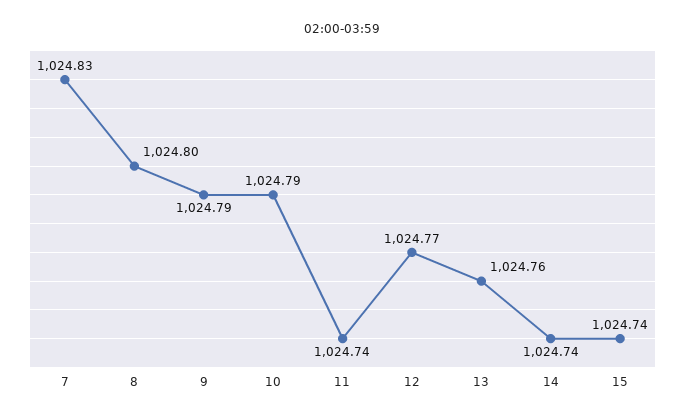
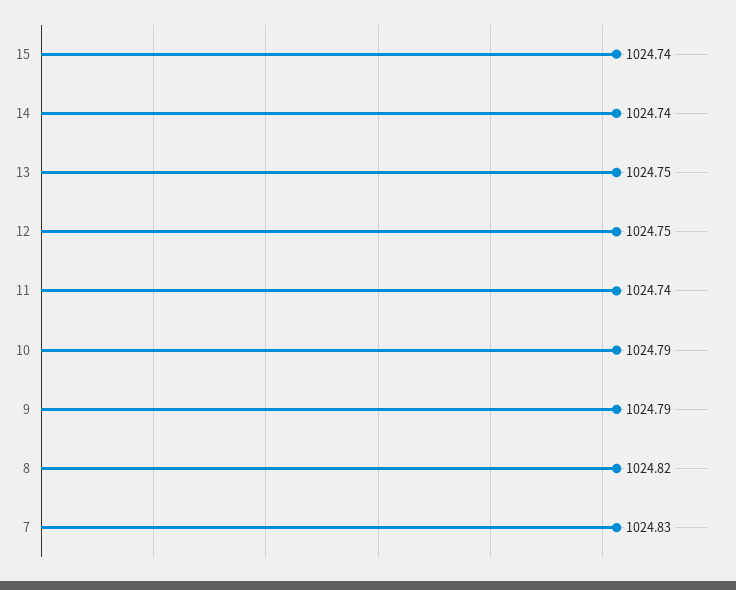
  {
    "7": 1024.83,
-   "8": 1024.8,
+   "8": 1024.82,
    "9": 1024.79,
    "10": 1024.79,
    "11": 1024.74,
-   "12": 1024.77,
+   "12": 1024.75,
-   "13": 1024.76,
+   "13": 1024.75,
    "14": 1024.74,
    "15": 1024.74
  }

